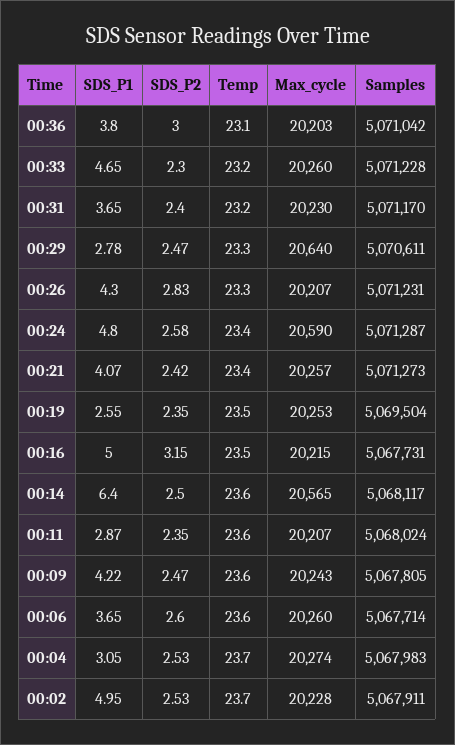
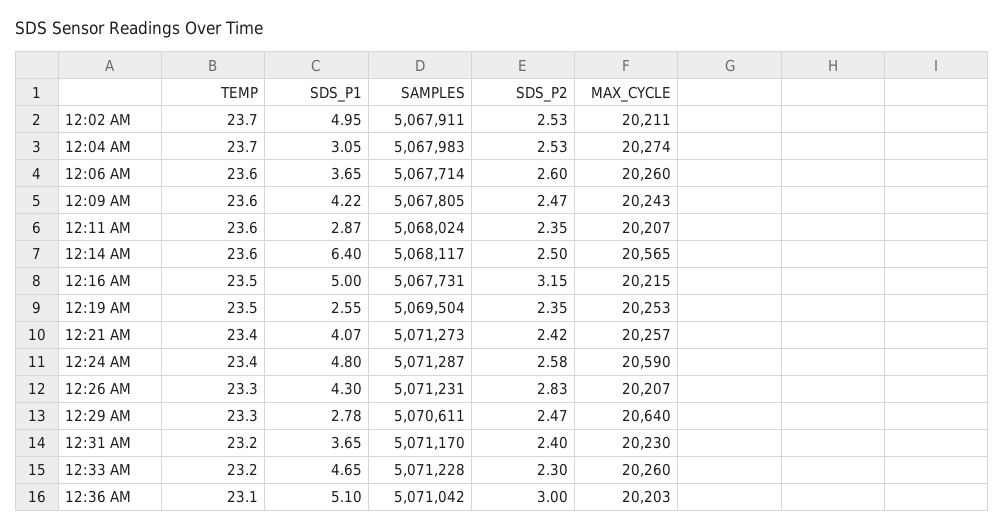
  {
    "SDS_P1": {
-     "00:36": 3.8,
+     "00:36": 5.1,
      "00:33": 4.65,
      "00:31": 3.65,
      "00:29": 2.78,
      "00:26": 4.3,
      "00:24": 4.8,
      "00:21": 4.07,
      "00:19": 2.55,
      "00:16": 5,
      "00:14": 6.4,
      "00:11": 2.87,
      "00:09": 4.22,
      "00:06": 3.65,
      "00:04": 3.05,
      "00:02": 4.95
    },
    "SDS_P2": {
      "00:36": 3,
      "00:33": 2.3,
      "00:31": 2.4,
      "00:29": 2.47,
      "00:26": 2.83,
      "00:24": 2.58,
      "00:21": 2.42,
      "00:19": 2.35,
      "00:16": 3.15,
      "00:14": 2.5,
      "00:11": 2.35,
      "00:09": 2.47,
      "00:06": 2.6,
      "00:04": 2.53,
      "00:02": 2.53
    },
    "Temp": {
      "00:36": 23.1,
      "00:33": 23.2,
      "00:31": 23.2,
      "00:29": 23.3,
      "00:26": 23.3,
      "00:24": 23.4,
      "00:21": 23.4,
      "00:19": 23.5,
      "00:16": 23.5,
      "00:14": 23.6,
      "00:11": 23.6,
      "00:09": 23.6,
      "00:06": 23.6,
      "00:04": 23.7,
      "00:02": 23.7
    },
    "Max_cycle": {
      "00:36": 20203,
      "00:33": 20260,
      "00:31": 20230,
      "00:29": 20640,
      "00:26": 20207,
      "00:24": 20590,
      "00:21": 20257,
      "00:19": 20253,
      "00:16": 20215,
      "00:14": 20565,
      "00:11": 20207,
      "00:09": 20243,
      "00:06": 20260,
      "00:04": 20274,
-     "00:02": 20228
+     "00:02": 20211
    },
    "Samples": {
      "00:36": 5071042,
      "00:33": 5071228,
      "00:31": 5071170,
      "00:29": 5070611,
      "00:26": 5071231,
      "00:24": 5071287,
      "00:21": 5071273,
      "00:19": 5069504,
      "00:16": 5067731,
      "00:14": 5068117,
      "00:11": 5068024,
      "00:09": 5067805,
      "00:06": 5067714,
      "00:04": 5067983,
      "00:02": 5067911
    }
  }

